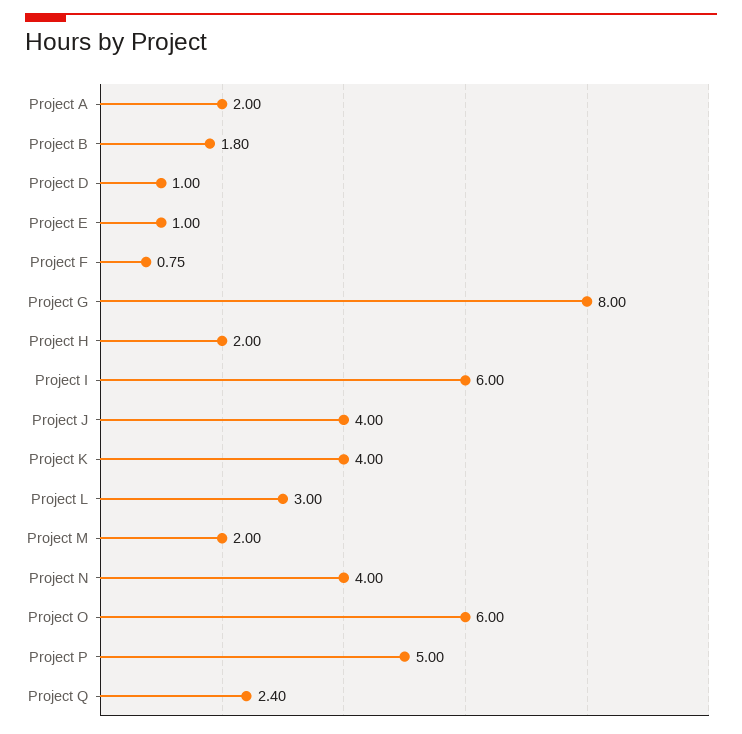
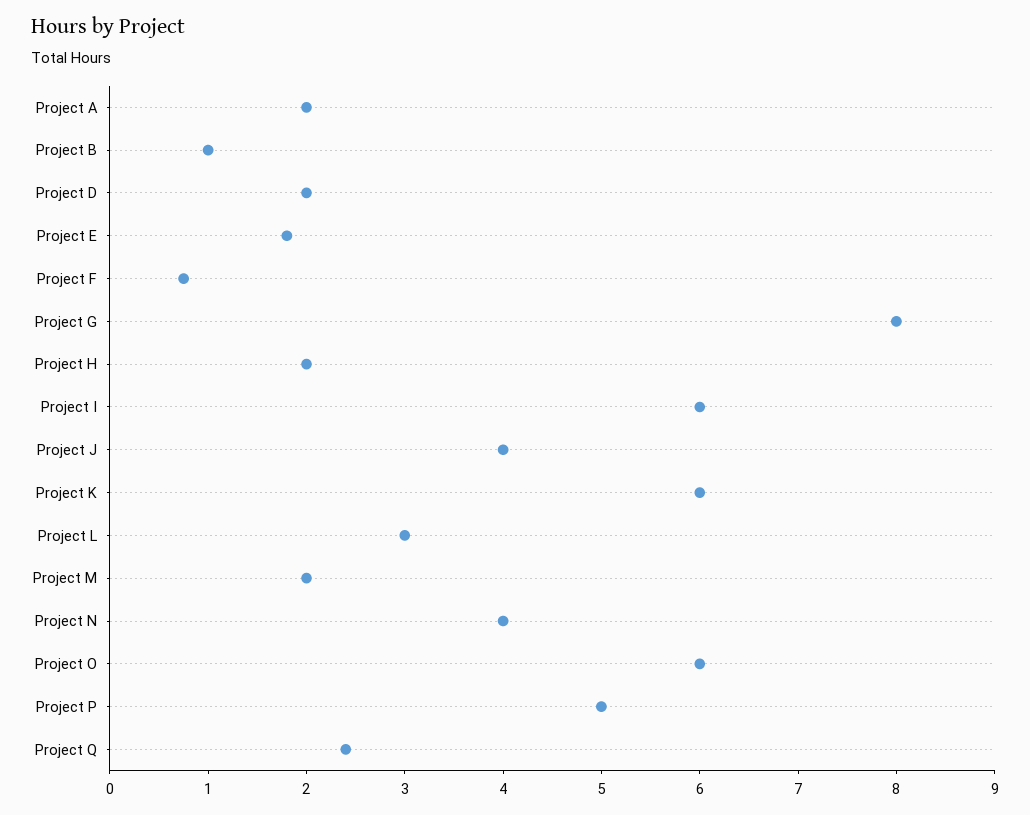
  {
    "Project A": 2,
-   "Project B": 1.8,
+   "Project B": 1,
-   "Project D": 1,
+   "Project D": 2,
-   "Project E": 1,
+   "Project E": 1.8,
    "Project F": 0.75,
    "Project G": 8,
    "Project H": 2,
    "Project I": 6,
    "Project J": 4,
-   "Project K": 4,
+   "Project K": 6,
    "Project L": 3,
    "Project M": 2,
    "Project N": 4,
    "Project O": 6,
    "Project P": 5,
    "Project Q": 2.4
  }

